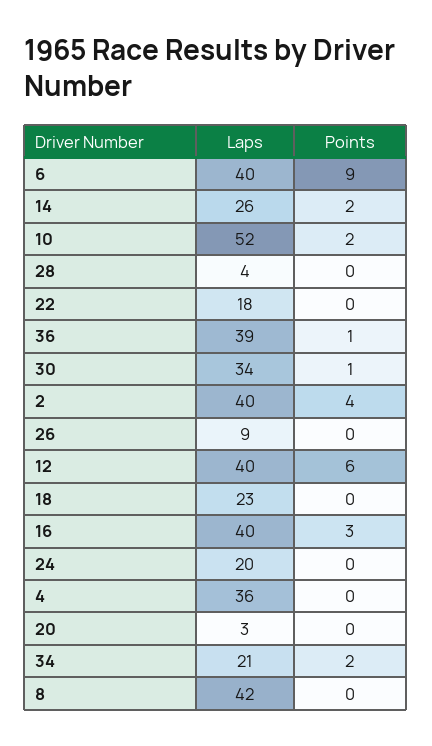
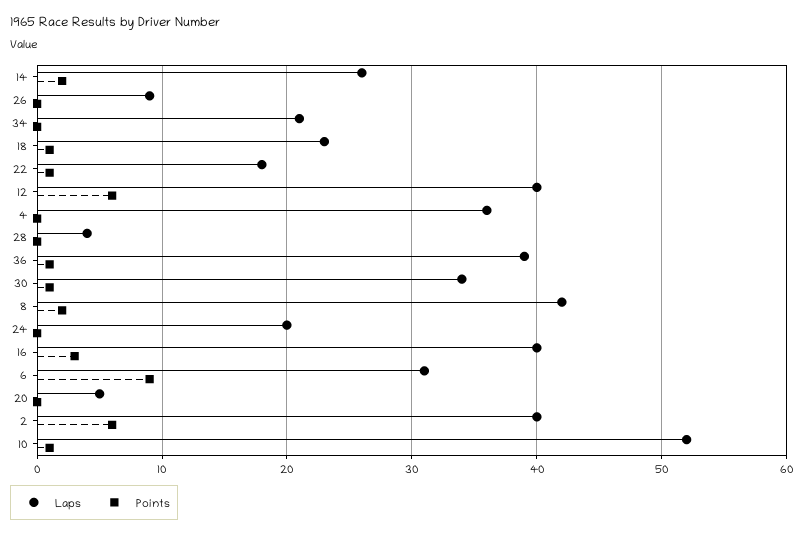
  {
    "Laps": {
-     "6": 40,
+     "6": 31,
      "14": 26,
      "10": 52,
      "28": 4,
      "22": 18,
      "36": 39,
      "30": 34,
      "2": 40,
      "26": 9,
      "12": 40,
      "18": 23,
      "16": 40,
      "24": 20,
      "4": 36,
-     "20": 3,
+     "20": 5,
      "34": 21,
      "8": 42
    },
    "Points": {
      "6": 9,
      "14": 2,
-     "10": 2,
+     "10": 1,
      "28": 0,
-     "22": 0,
+     "22": 1,
      "36": 1,
      "30": 1,
-     "2": 4,
+     "2": 6,
      "26": 0,
      "12": 6,
-     "18": 0,
+     "18": 1,
      "16": 3,
      "24": 0,
      "4": 0,
      "20": 0,
-     "34": 2,
+     "34": 0,
-     "8": 0
+     "8": 2
    }
  }

